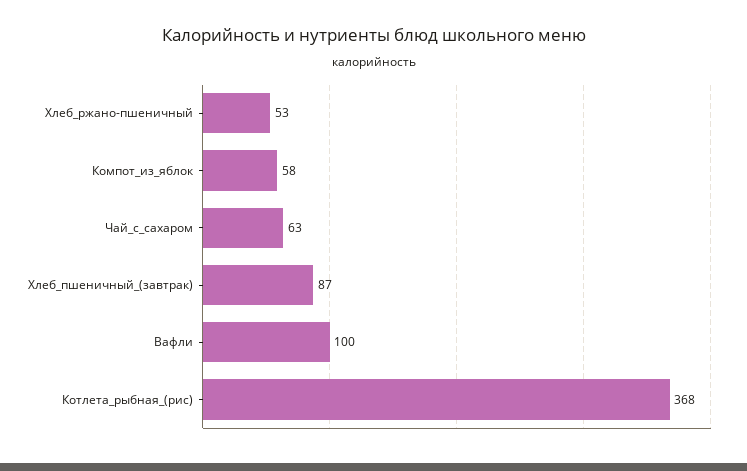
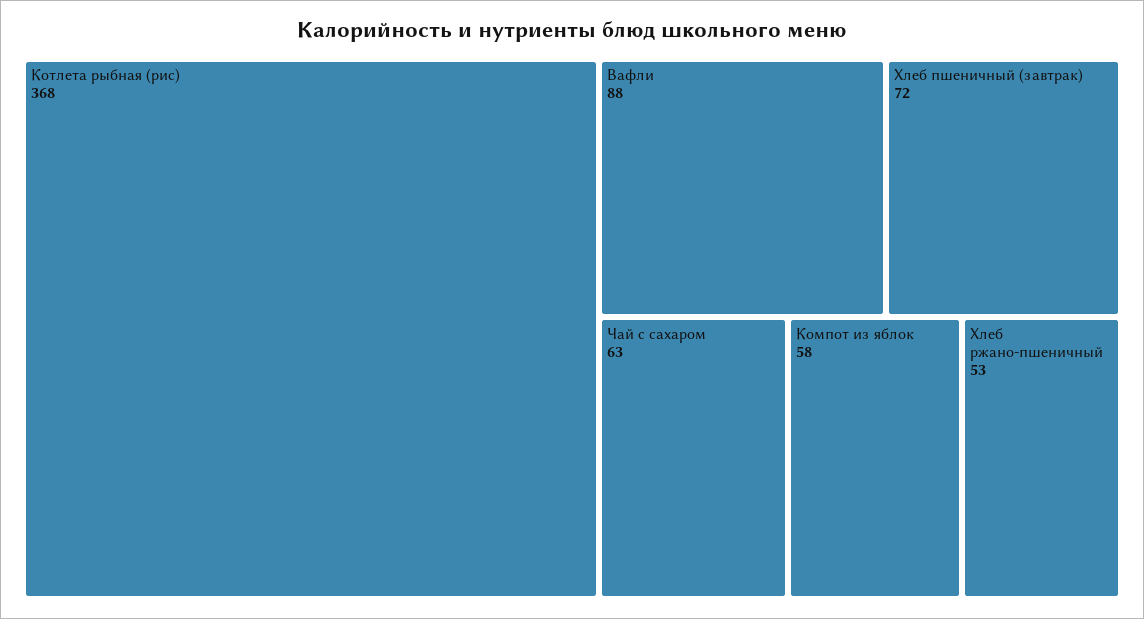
  {
    "Хлеб_ржано-пшеничный": 53,
    "Компот_из_яблок": 58,
    "Чай_с_сахаром": 63,
-   "Хлеб_пшеничный_(завтрак)": 87,
+   "Хлеб_пшеничный_(завтрак)": 72,
-   "Вафли": 100,
+   "Вафли": 88,
    "Котлета_рыбная_(рис)": 368
  }

